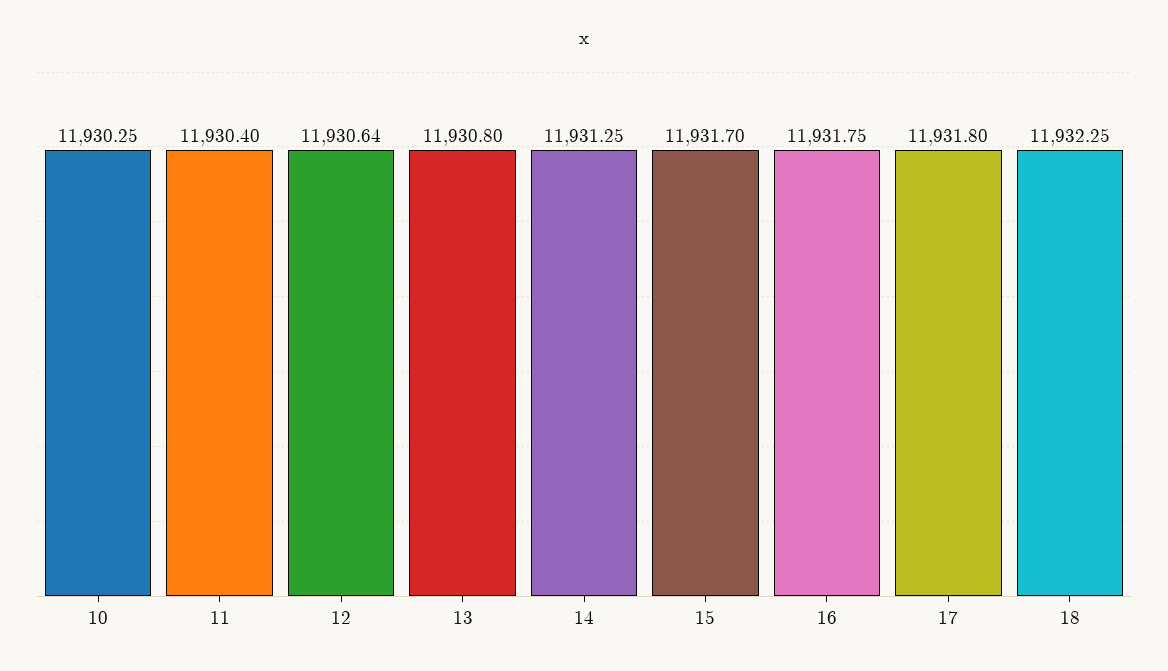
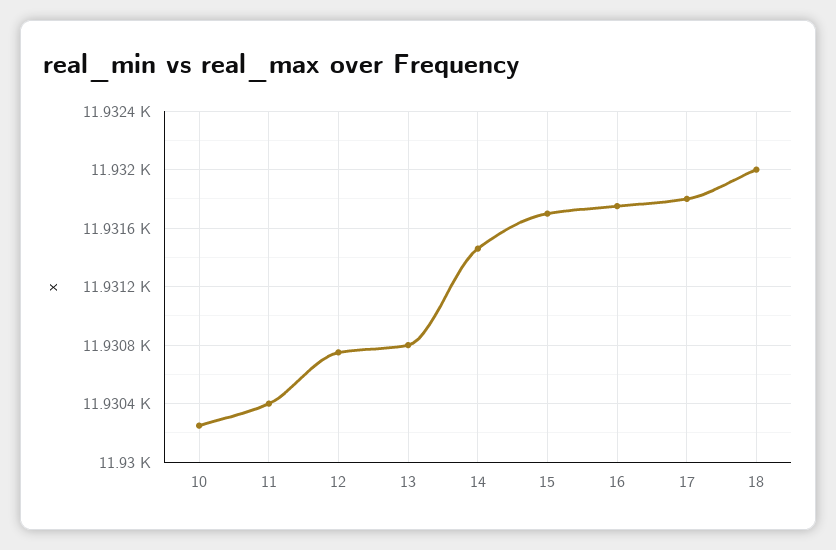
  {
    "10": 11930.25,
    "11": 11930.4,
-   "12": 11930.64,
+   "12": 11930.75,
    "13": 11930.8,
-   "14": 11931.25,
+   "14": 11931.45,
    "15": 11931.7,
    "16": 11931.75,
    "17": 11931.8,
-   "18": 11932.25
+   "18": 11932
  }

